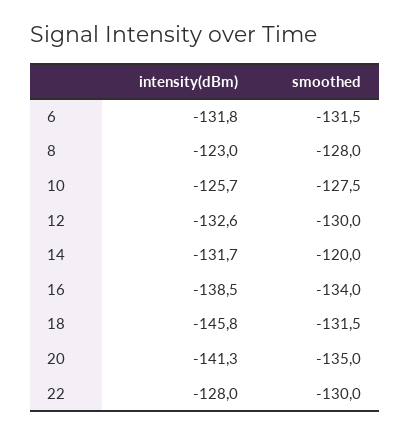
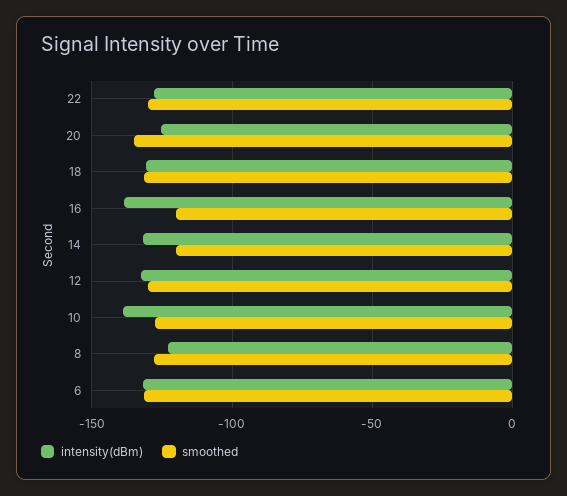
  {
    "intensity(dBm)": {
      "6": -131.8,
      "8": -123,
-     "10": -125.7,
+     "10": -140,
      "12": -132.6,
      "14": -131.7,
      "16": -138.5,
-     "18": -145.8,
+     "18": -130,
-     "20": -141.3,
+     "20": -125,
      "22": -128
    },
    "smoothed": {
      "6": -131.5,
      "8": -128,
      "10": -127.5,
      "12": -130,
      "14": -120,
-     "16": -134,
+     "16": -120,
      "18": -131.5,
      "20": -135,
      "22": -130
    }
  }

